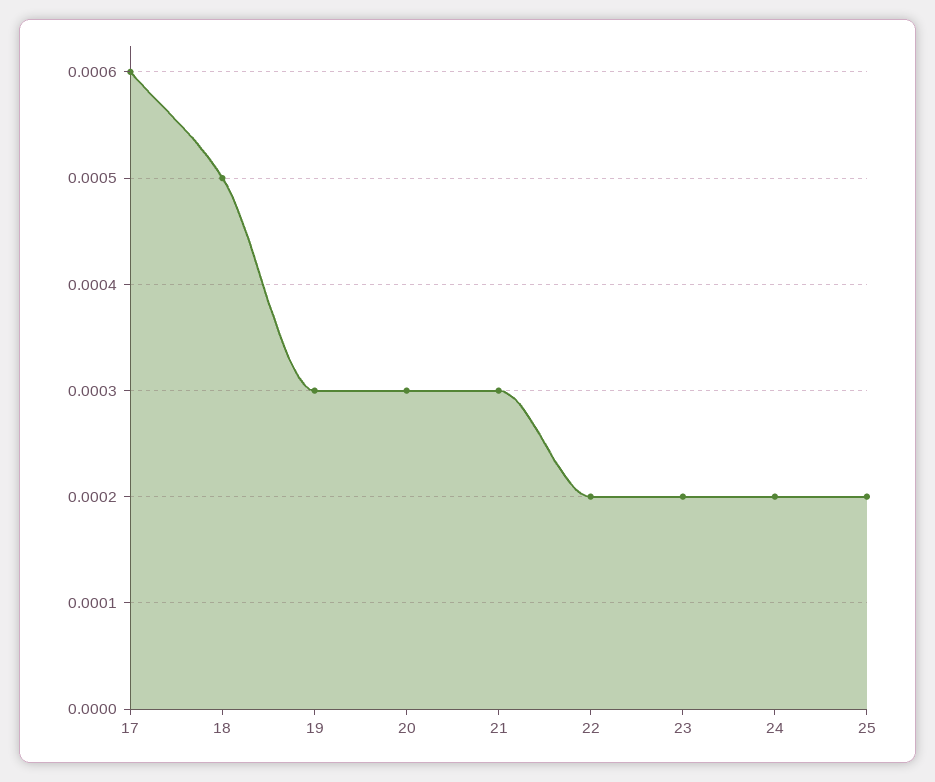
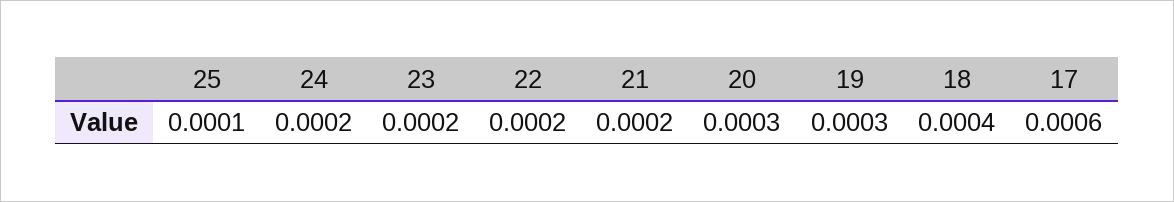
  {
    "17": 0.0006,
-   "18": 0.0005,
+   "18": 0.0004,
    "19": 0.0003,
    "20": 0.0003,
-   "21": 0.0003,
+   "21": 0.0002,
    "22": 0.0002,
    "23": 0.0002,
    "24": 0.0002,
-   "25": 0.0002
+   "25": 0.0001
  }

